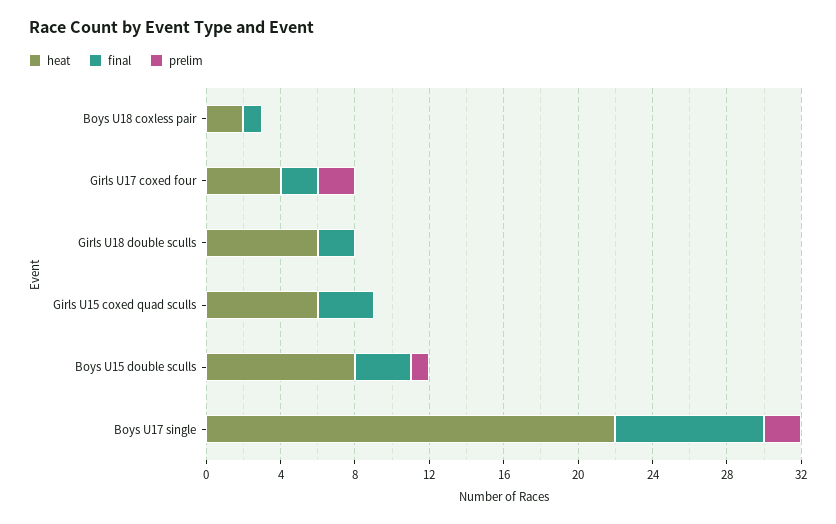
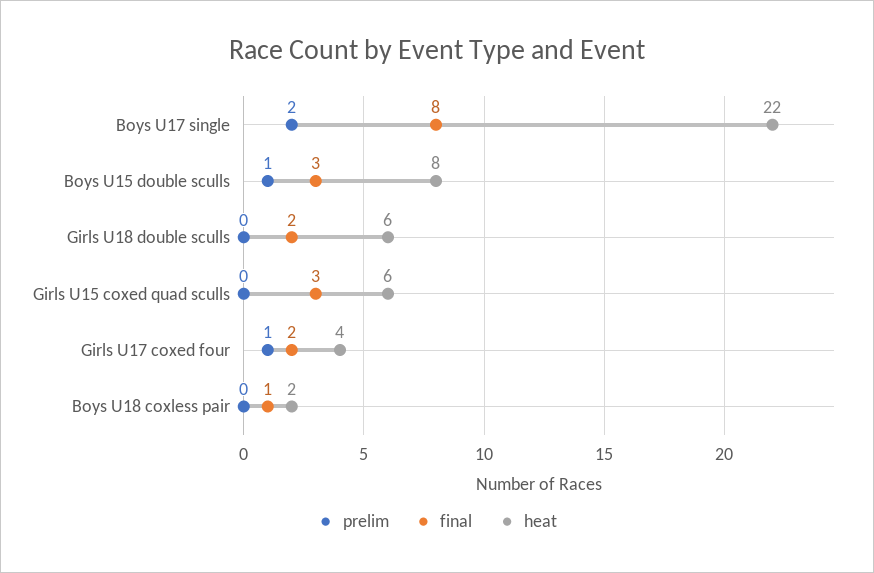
  {
    "heat": {
      "Boys U18 coxless pair": 2,
      "Girls U17 coxed four": 4,
      "Girls U18 double sculls": 6,
      "Girls U15 coxed quad sculls": 6,
      "Boys U15 double sculls": 8,
      "Boys U17 single": 22
    },
    "final": {
      "Boys U18 coxless pair": 1,
      "Girls U17 coxed four": 2,
      "Girls U18 double sculls": 2,
      "Girls U15 coxed quad sculls": 3,
      "Boys U15 double sculls": 3,
      "Boys U17 single": 8
    },
    "prelim": {
      "Boys U18 coxless pair": 0,
-     "Girls U17 coxed four": 2,
+     "Girls U17 coxed four": 1,
      "Girls U18 double sculls": 0,
      "Girls U15 coxed quad sculls": 0,
      "Boys U15 double sculls": 1,
      "Boys U17 single": 2
    }
  }

